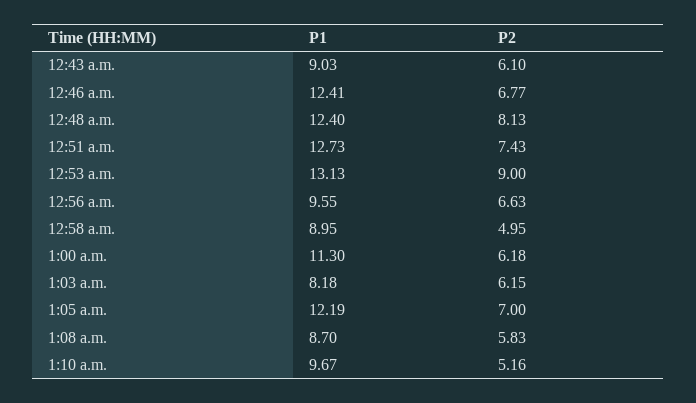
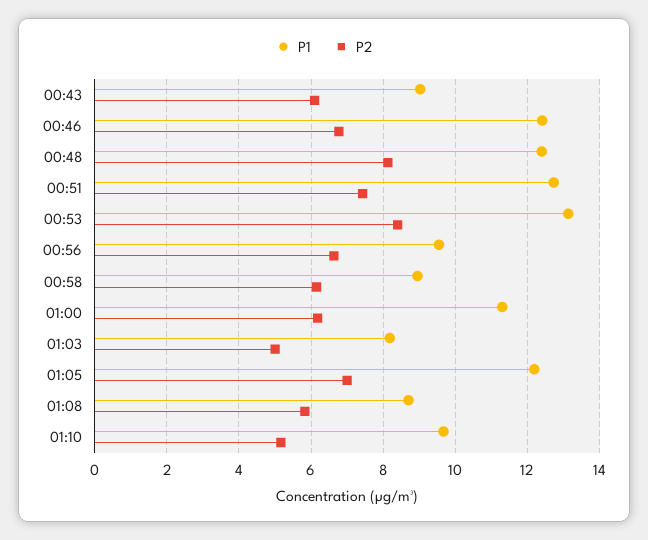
  {
    "P1": {
      "12:43 a.m.": 9.03,
      "12:46 a.m.": 12.41,
      "12:48 a.m.": 12.4,
      "12:51 a.m.": 12.73,
      "12:53 a.m.": 13.13,
      "12:56 a.m.": 9.55,
      "12:58 a.m.": 8.95,
      "1:00 a.m.": 11.3,
      "1:03 a.m.": 8.18,
      "1:05 a.m.": 12.19,
      "1:08 a.m.": 8.7,
      "1:10 a.m.": 9.67
    },
    "P2": {
      "12:43 a.m.": 6.1,
      "12:46 a.m.": 6.77,
      "12:48 a.m.": 8.13,
      "12:51 a.m.": 7.43,
-     "12:53 a.m.": 9,
+     "12:53 a.m.": 8.4,
      "12:56 a.m.": 6.63,
-     "12:58 a.m.": 4.95,
+     "12:58 a.m.": 6.2,
      "1:00 a.m.": 6.18,
-     "1:03 a.m.": 6.15,
+     "1:03 a.m.": 5,
      "1:05 a.m.": 7,
      "1:08 a.m.": 5.83,
      "1:10 a.m.": 5.16
    }
  }

